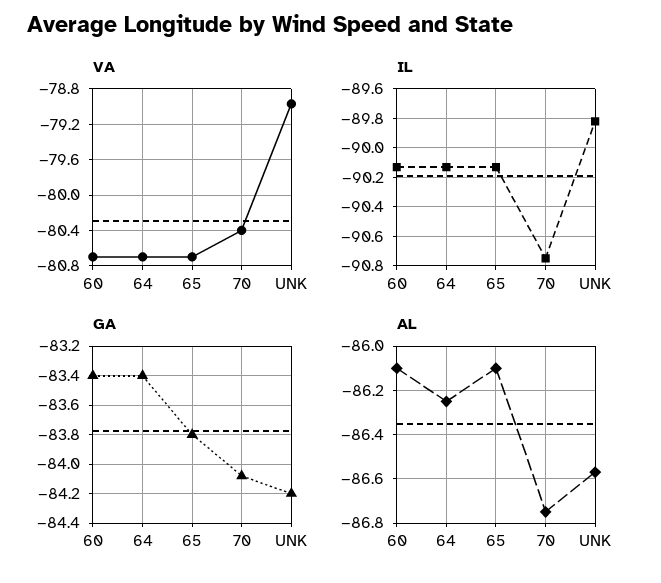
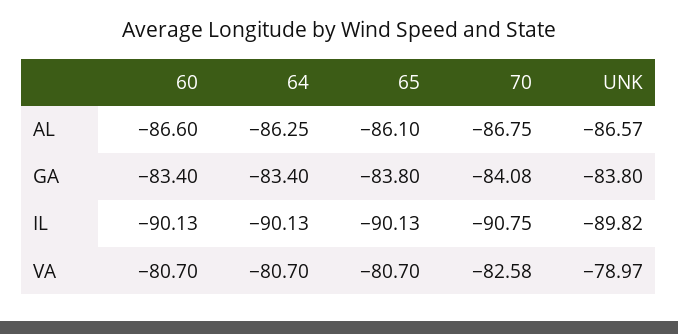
  {
    "VA": {
      "60": -80.7,
      "64": -80.7,
      "65": -80.7,
-     "70": -80.4,
+     "70": -82.58,
      "UNK": -78.97
    },
    "IL": {
      "60": -90.13,
      "64": -90.13,
      "65": -90.13,
      "70": -90.75,
      "UNK": -89.82
    },
    "GA": {
      "60": -83.4,
      "64": -83.4,
      "65": -83.8,
      "70": -84.08,
-     "UNK": -84.2
+     "UNK": -83.8
    },
    "AL": {
-     "60": -86.1,
+     "60": -86.6,
      "64": -86.25,
      "65": -86.1,
      "70": -86.75,
      "UNK": -86.57
    }
  }

